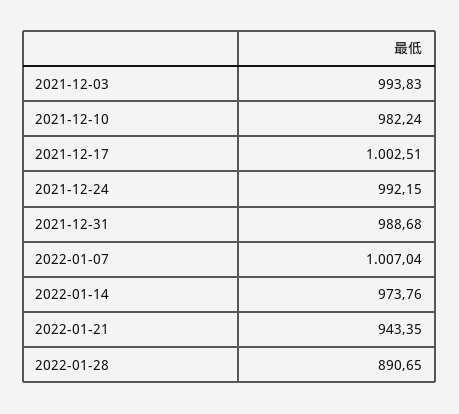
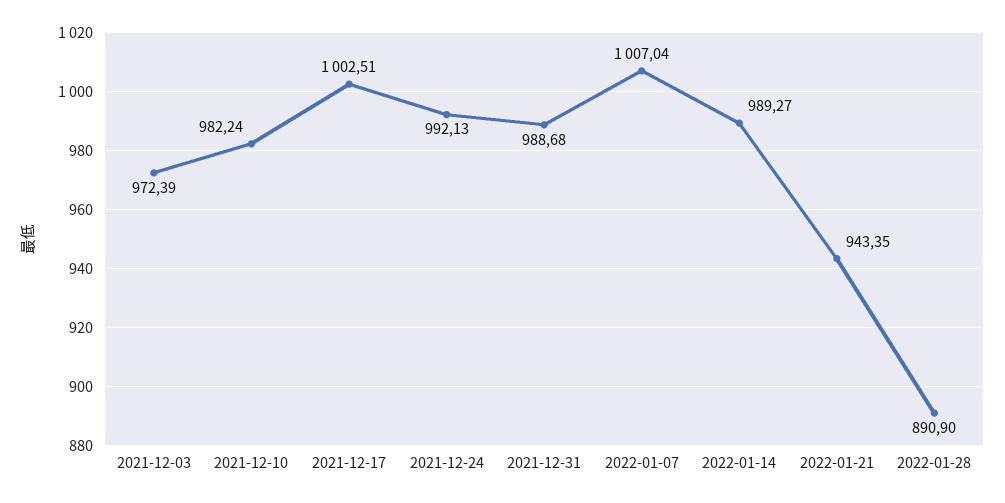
  {
-   "2021-12-03": 993.83,
+   "2021-12-03": 972.39,
    "2021-12-10": 982.24,
    "2021-12-17": 1002.51,
-   "2021-12-24": 992.15,
+   "2021-12-24": 992.13,
    "2021-12-31": 988.68,
    "2022-01-07": 1007.04,
-   "2022-01-14": 973.76,
+   "2022-01-14": 989.27,
    "2022-01-21": 943.35,
-   "2022-01-28": 890.65
+   "2022-01-28": 890.9
  }

